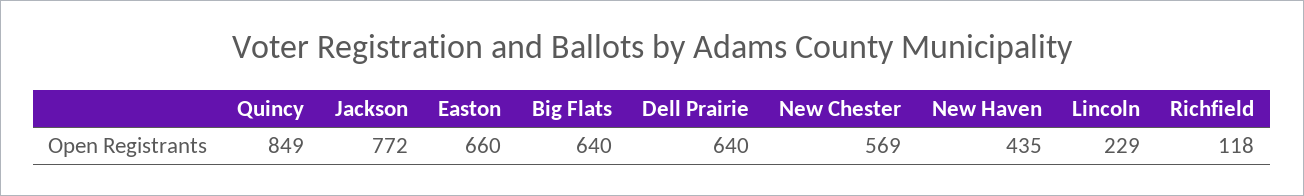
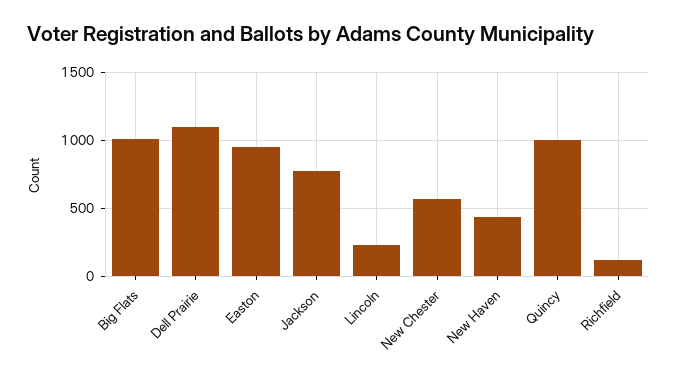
  {
-   "Quincy": 849,
+   "Quincy": 1000,
    "Jackson": 772,
-   "Easton": 660,
+   "Easton": 950,
-   "Big Flats": 640,
+   "Big Flats": 1000,
-   "Dell Prairie": 640,
+   "Dell Prairie": 1100,
    "New Chester": 569,
    "New Haven": 435,
    "Lincoln": 229,
    "Richfield": 118
  }

